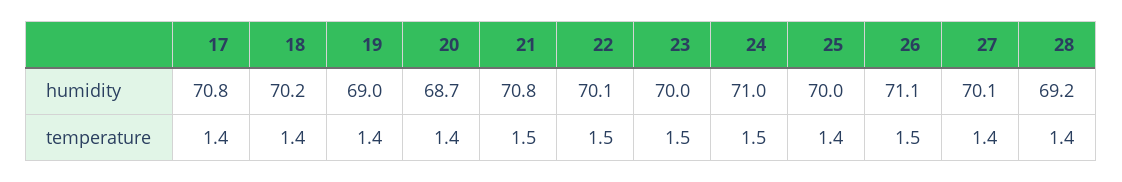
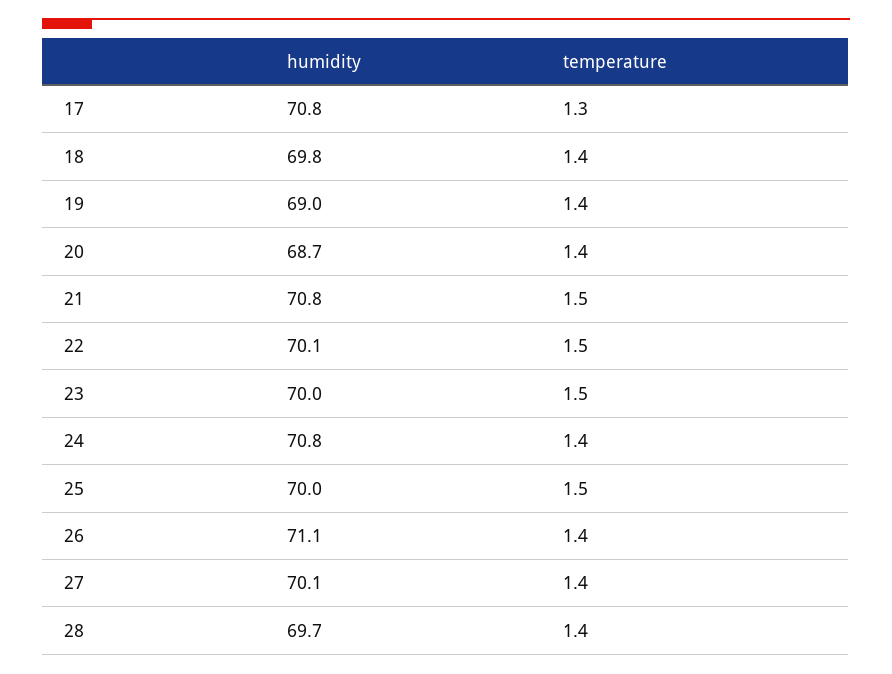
  {
    "17": {
      "humidity": 70.8,
-     "temperature": 1.4
+     "temperature": 1.3
    },
    "18": {
-     "humidity": 70.2,
+     "humidity": 69.8,
      "temperature": 1.4
    },
    "19": {
      "humidity": 69,
      "temperature": 1.4
    },
    "20": {
      "humidity": 68.7,
      "temperature": 1.4
    },
    "21": {
      "humidity": 70.8,
      "temperature": 1.5
    },
    "22": {
      "humidity": 70.1,
      "temperature": 1.5
    },
    "23": {
      "humidity": 70,
      "temperature": 1.5
    },
    "24": {
-     "humidity": 71,
+     "humidity": 70.8,
-     "temperature": 1.5
+     "temperature": 1.4
    },
    "25": {
      "humidity": 70,
-     "temperature": 1.4
+     "temperature": 1.5
    },
    "26": {
      "humidity": 71.1,
-     "temperature": 1.5
+     "temperature": 1.4
    },
    "27": {
      "humidity": 70.1,
      "temperature": 1.4
    },
    "28": {
-     "humidity": 69.2,
+     "humidity": 69.7,
      "temperature": 1.4
    }
  }

